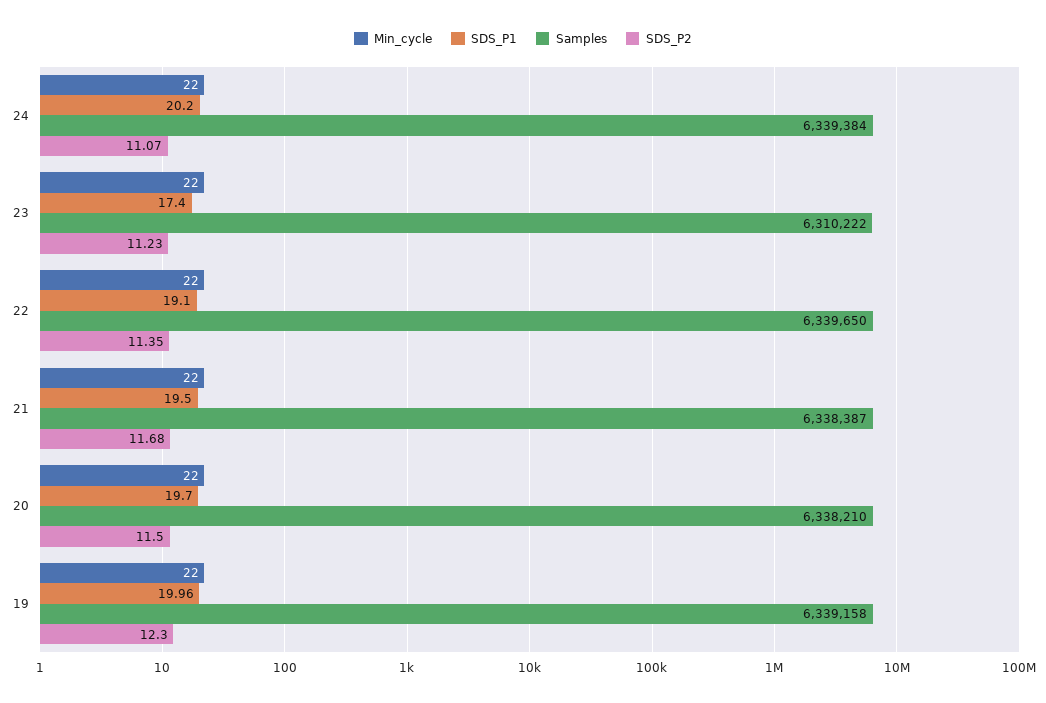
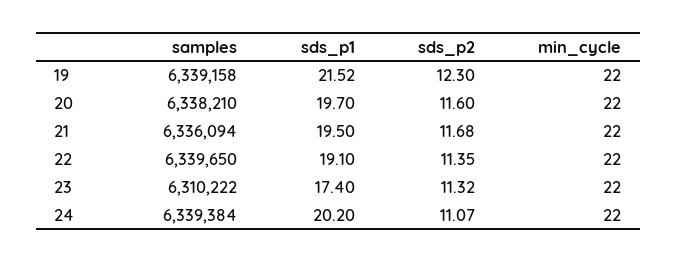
  {
    "Min_cycle": {
      "24": 22,
      "23": 22,
      "22": 22,
      "21": 22,
      "20": 22,
      "19": 22
    },
    "SDS_P1": {
      "24": 20.2,
      "23": 17.4,
      "22": 19.1,
      "21": 19.5,
      "20": 19.7,
-     "19": 19.96
+     "19": 21.52
    },
    "Samples": {
      "24": 6339384,
      "23": 6310222,
      "22": 6339650,
-     "21": 6338387,
+     "21": 6336094,
      "20": 6338210,
      "19": 6339158
    },
    "SDS_P2": {
      "24": 11.07,
-     "23": 11.23,
+     "23": 11.32,
      "22": 11.35,
      "21": 11.68,
-     "20": 11.5,
+     "20": 11.6,
      "19": 12.3
    }
  }

